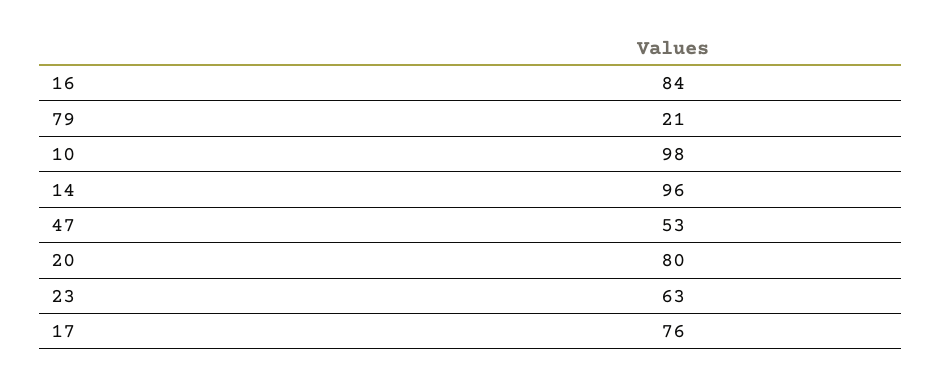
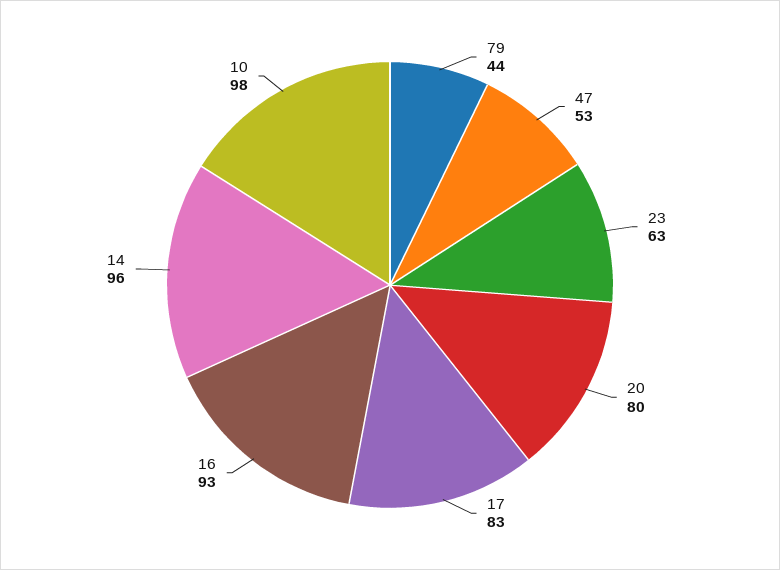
  {
-   "16": 84,
+   "16": 93,
-   "79": 21,
+   "79": 44,
    "10": 98,
    "14": 96,
    "47": 53,
    "20": 80,
    "23": 63,
-   "17": 76
+   "17": 83
  }

